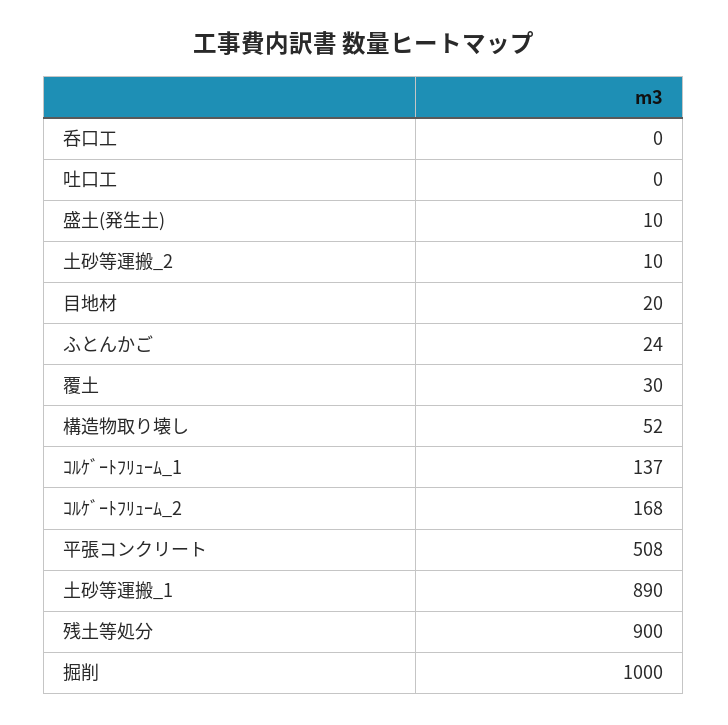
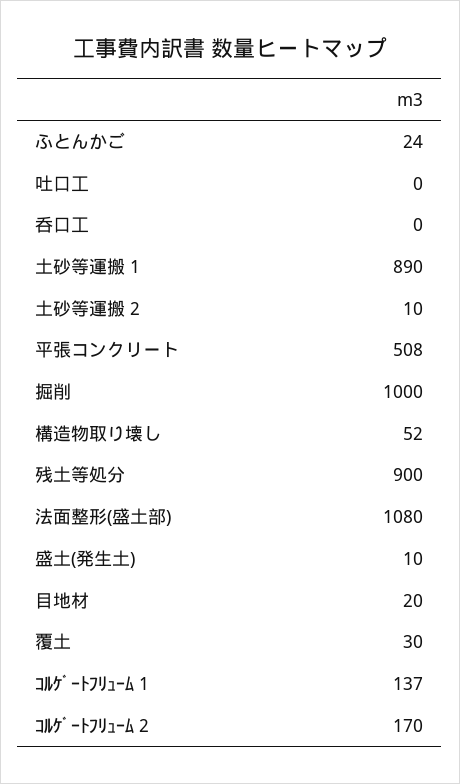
  {
    "呑口工": 0,
    "吐口工": 0,
    "盛土(発生土)": 10,
    "土砂等運搬_2": 10,
    "目地材": 20,
    "ふとんかご": 24,
    "覆土": 30,
    "構造物取り壊し": 52,
    "ｺﾙｹﾞｰﾄﾌﾘｭｰﾑ_1": 137,
-   "ｺﾙｹﾞｰﾄﾌﾘｭｰﾑ_2": 168,
+   "ｺﾙｹﾞｰﾄﾌﾘｭｰﾑ_2": 170,
    "平張コンクリート": 508,
    "土砂等運搬_1": 890,
    "残土等処分": 900,
-   "掘削": 1000
+   "掘削": 1000,
+   "法面整形(盛土部)": 1080
  }

